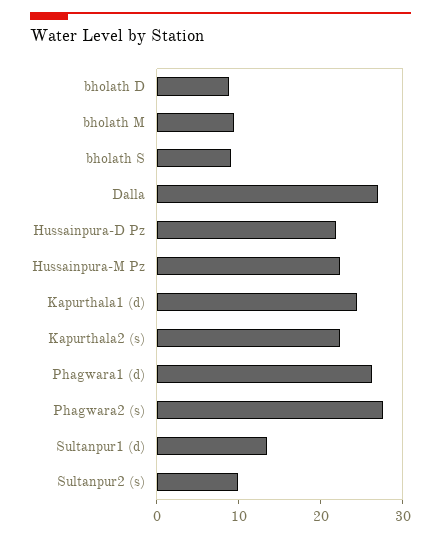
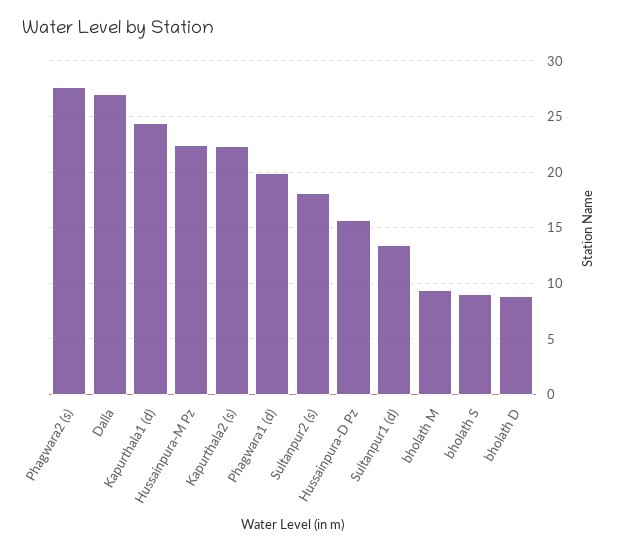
  {
    "bholath D": 9,
    "bholath M": 9,
    "bholath S": 9,
    "Dalla": 27,
-   "Hussainpura-D Pz": 22,
+   "Hussainpura-D Pz": 16,
    "Hussainpura-M Pz": 22,
    "Kapurthala1 (d)": 24,
    "Kapurthala2 (s)": 22,
-   "Phagwara1 (d)": 26,
+   "Phagwara1 (d)": 20,
    "Phagwara2 (s)": 28,
    "Sultanpur1 (d)": 13,
-   "Sultanpur2 (s)": 10
+   "Sultanpur2 (s)": 18
  }

